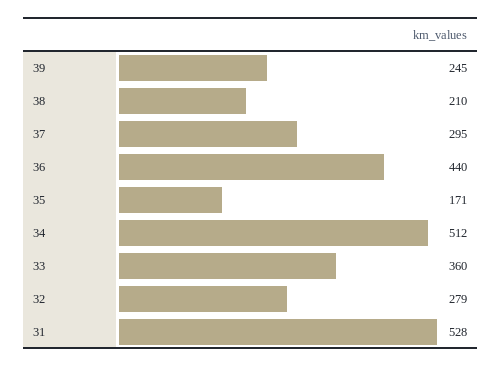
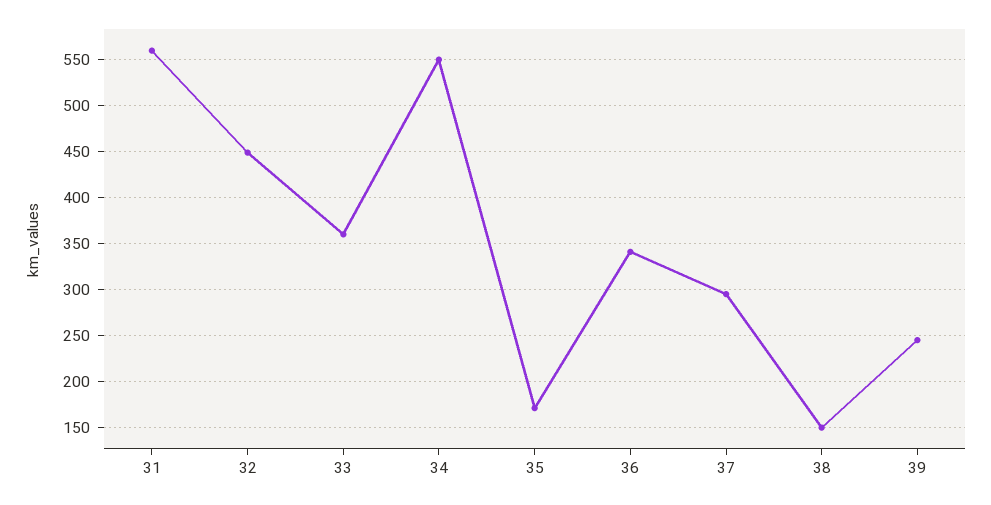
  {
    "39": 245,
-   "38": 210,
+   "38": 150,
    "37": 295,
-   "36": 440,
+   "36": 340,
    "35": 171,
-   "34": 512,
+   "34": 550,
    "33": 360,
-   "32": 279,
+   "32": 450,
-   "31": 528
+   "31": 560
  }

